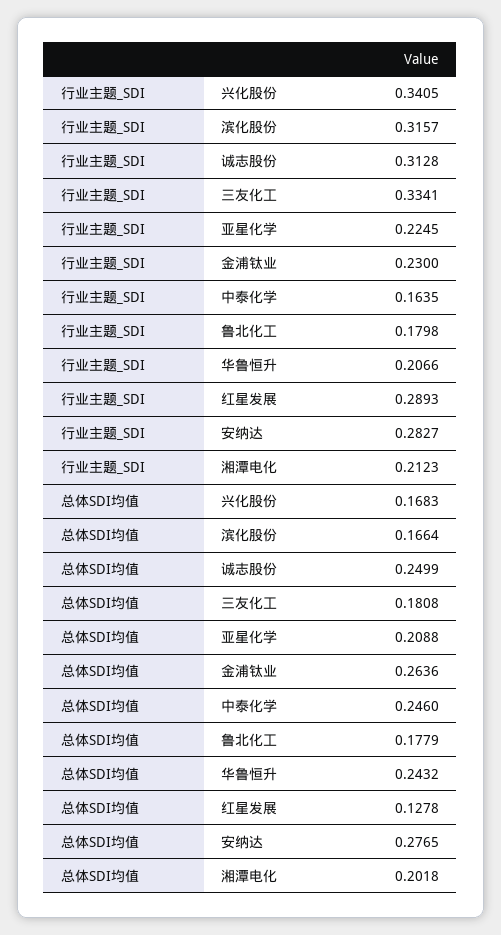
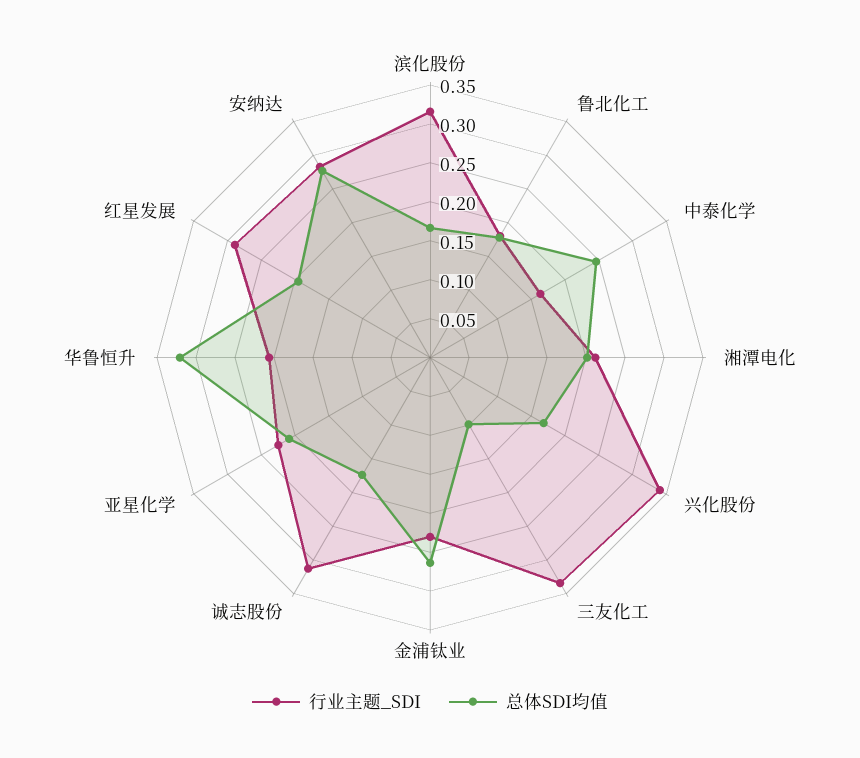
  {
    "行业主题_SDI": {
      "兴化股份": 0.3405,
      "滨化股份": 0.3157,
      "诚志股份": 0.3128,
      "三友化工": 0.3341,
      "亚星化学": 0.2245,
      "金浦钛业": 0.23,
      "中泰化学": 0.1635,
      "鲁北化工": 0.1798,
      "华鲁恒升": 0.2066,
      "红星发展": 0.2893,
      "安纳达": 0.2827,
      "湘潭电化": 0.2123
    },
    "总体SDI均值": {
      "兴化股份": 0.1683,
      "滨化股份": 0.1664,
-     "诚志股份": 0.2499,
+     "诚志股份": 0.175,
-     "三友化工": 0.1808,
+     "三友化工": 0.1,
      "亚星化学": 0.2088,
      "金浦钛业": 0.2636,
      "中泰化学": 0.246,
      "鲁北化工": 0.1779,
-     "华鲁恒升": 0.2432,
+     "华鲁恒升": 0.325,
-     "红星发展": 0.1278,
+     "红星发展": 0.2,
      "安纳达": 0.2765,
      "湘潭电化": 0.2018
    }
  }

